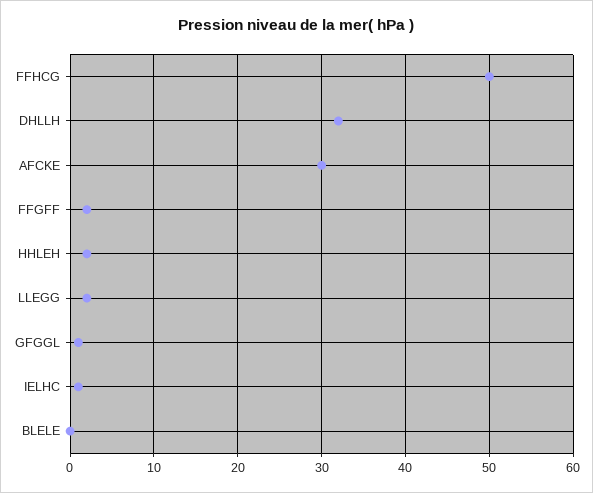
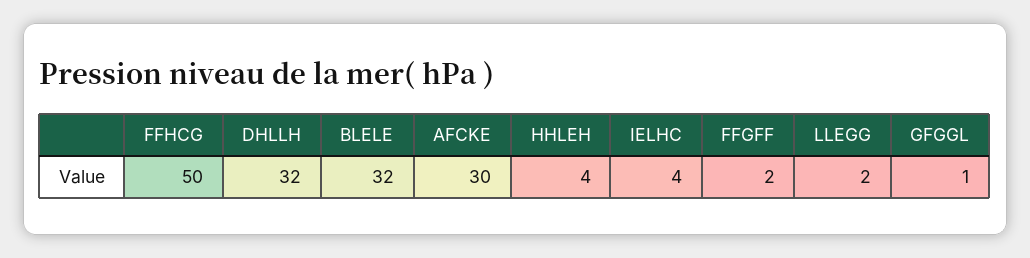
  {
    "FFHCG": 50,
    "DHLLH": 32,
    "AFCKE": 30,
    "FFGFF": 2,
-   "HHLEH": 2,
+   "HHLEH": 4,
    "LLEGG": 2,
    "GFGGL": 1,
-   "IELHC": 1,
+   "IELHC": 4,
-   "BLELE": 0
+   "BLELE": 32
  }

